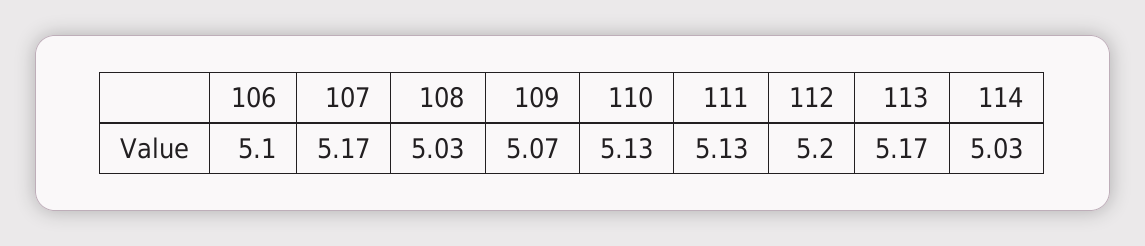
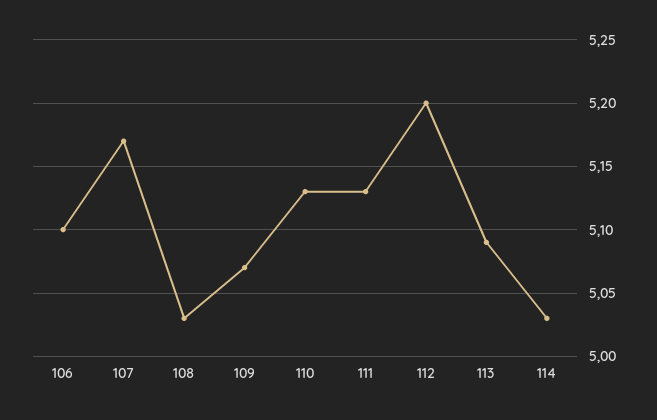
  {
    "106": 5.1,
    "107": 5.17,
    "108": 5.03,
    "109": 5.07,
    "110": 5.13,
    "111": 5.13,
    "112": 5.2,
-   "113": 5.17,
+   "113": 5.09,
    "114": 5.03
  }

